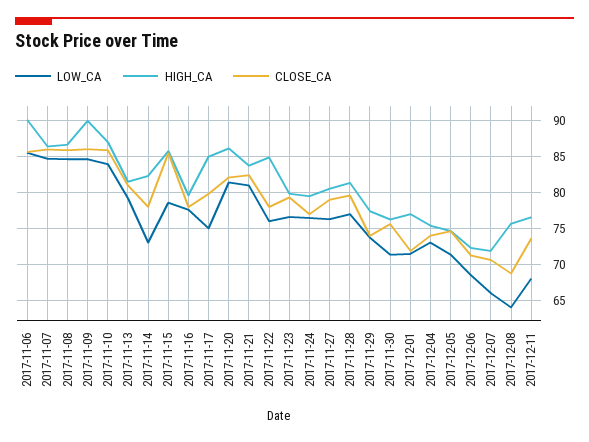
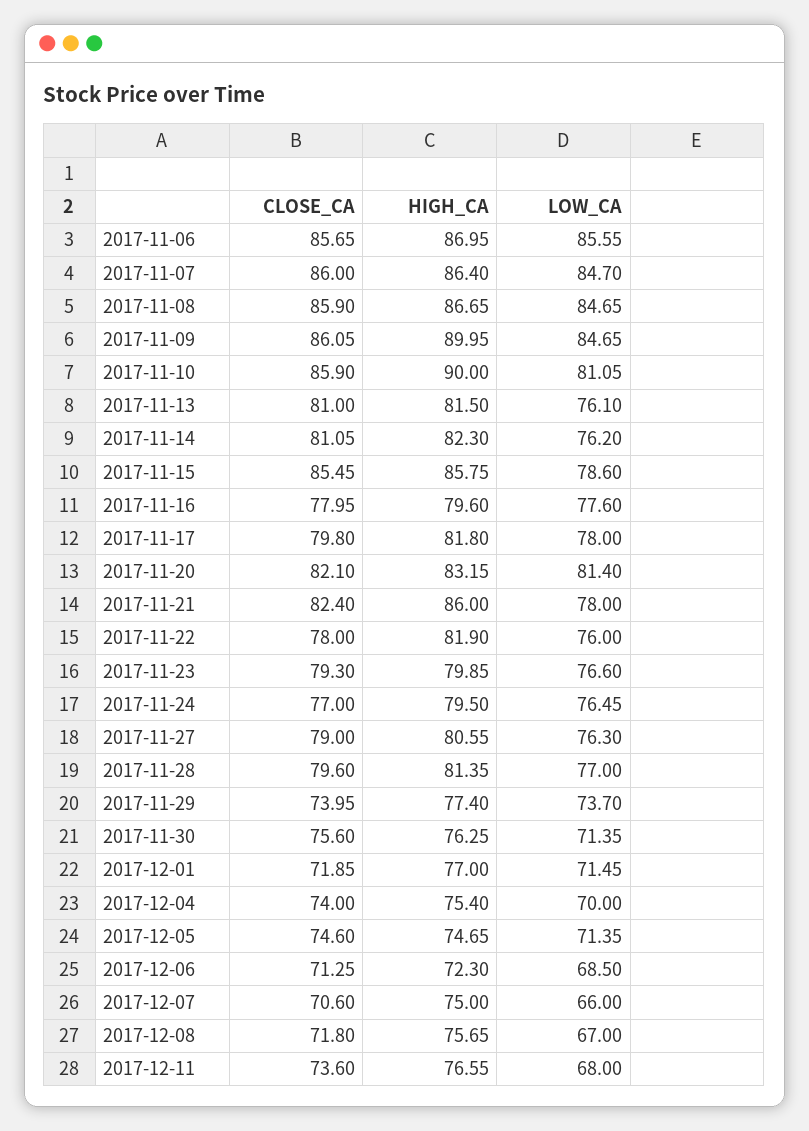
  {
    "LOW_CA": {
      "2017-11-06": 85.55,
      "2017-11-07": 84.7,
      "2017-11-08": 84.65,
      "2017-11-09": 84.65,
-     "2017-11-10": 84,
+     "2017-11-10": 81.05,
-     "2017-11-13": 79,
+     "2017-11-13": 76.1,
-     "2017-11-14": 73,
+     "2017-11-14": 76.2,
      "2017-11-15": 78.6,
      "2017-11-16": 77.6,
-     "2017-11-17": 75,
+     "2017-11-17": 78,
      "2017-11-20": 81.4,
-     "2017-11-21": 81,
+     "2017-11-21": 78,
      "2017-11-22": 76,
      "2017-11-23": 76.6,
      "2017-11-24": 76.45,
      "2017-11-27": 76.3,
      "2017-11-28": 77,
      "2017-11-29": 73.7,
      "2017-11-30": 71.35,
      "2017-12-01": 71.45,
-     "2017-12-04": 73,
+     "2017-12-04": 70,
      "2017-12-05": 71.35,
      "2017-12-06": 68.5,
      "2017-12-07": 66,
-     "2017-12-08": 64,
+     "2017-12-08": 67,
      "2017-12-11": 68
    },
    "HIGH_CA": {
-     "2017-11-06": 90,
+     "2017-11-06": 86.95,
      "2017-11-07": 86.4,
      "2017-11-08": 86.65,
      "2017-11-09": 89.95,
-     "2017-11-10": 87,
+     "2017-11-10": 90,
      "2017-11-13": 81.5,
      "2017-11-14": 82.3,
      "2017-11-15": 85.75,
      "2017-11-16": 79.6,
-     "2017-11-17": 85,
+     "2017-11-17": 81.8,
-     "2017-11-20": 86,
+     "2017-11-20": 83.15,
-     "2017-11-21": 84,
+     "2017-11-21": 86,
-     "2017-11-22": 85,
+     "2017-11-22": 81.9,
      "2017-11-23": 79.85,
      "2017-11-24": 79.5,
      "2017-11-27": 80.55,
      "2017-11-28": 81.35,
      "2017-11-29": 77.4,
      "2017-11-30": 76.25,
      "2017-12-01": 77,
      "2017-12-04": 75.4,
      "2017-12-05": 74.65,
      "2017-12-06": 72.3,
-     "2017-12-07": 72,
+     "2017-12-07": 75,
      "2017-12-08": 75.65,
      "2017-12-11": 76.55
    },
    "CLOSE_CA": {
      "2017-11-06": 85.65,
      "2017-11-07": 86,
      "2017-11-08": 85.9,
      "2017-11-09": 86.05,
      "2017-11-10": 85.9,
      "2017-11-13": 81,
-     "2017-11-14": 78,
+     "2017-11-14": 81.05,
      "2017-11-15": 85.45,
      "2017-11-16": 77.95,
      "2017-11-17": 79.8,
      "2017-11-20": 82.1,
      "2017-11-21": 82.4,
      "2017-11-22": 78,
      "2017-11-23": 79.3,
      "2017-11-24": 77,
      "2017-11-27": 79,
      "2017-11-28": 79.6,
      "2017-11-29": 73.95,
      "2017-11-30": 75.6,
      "2017-12-01": 71.85,
      "2017-12-04": 74,
      "2017-12-05": 74.6,
      "2017-12-06": 71.25,
      "2017-12-07": 70.6,
-     "2017-12-08": 69,
+     "2017-12-08": 71.8,
      "2017-12-11": 73.6
    }
  }

